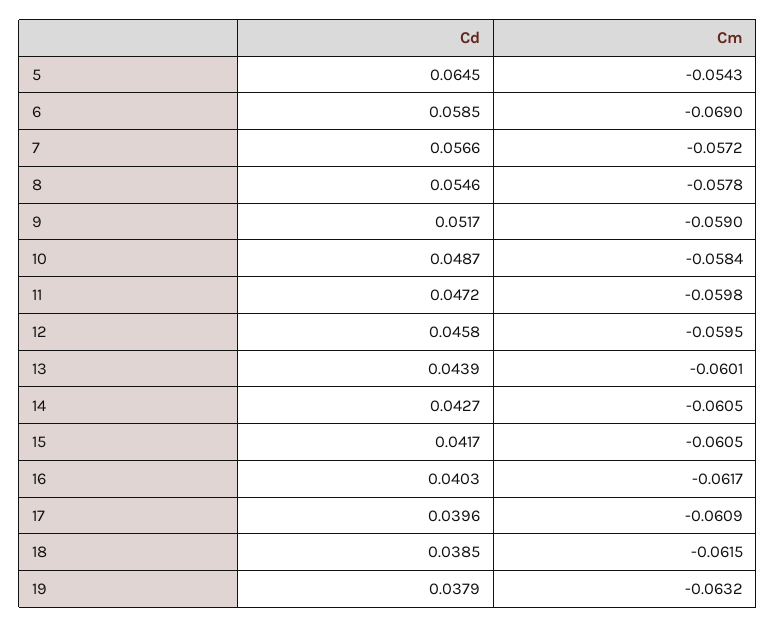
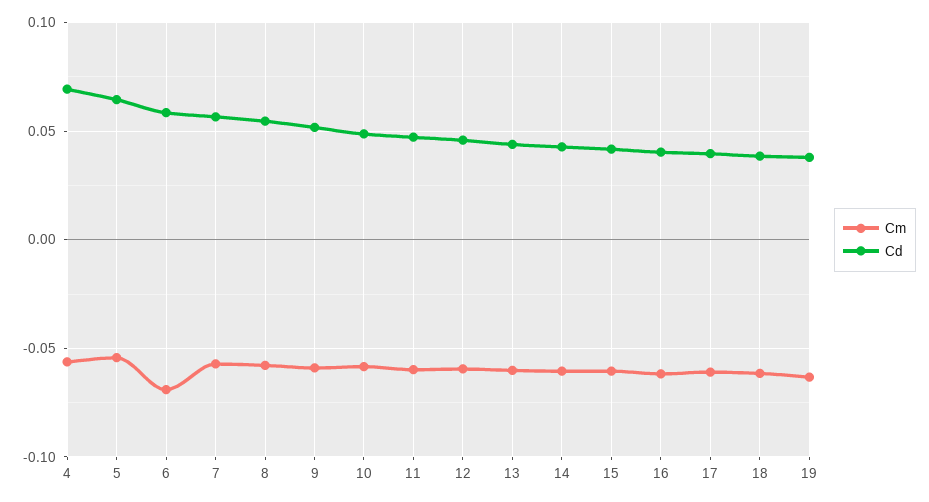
  {
    "Cd": {
      "5": 0.0645,
      "6": 0.0585,
      "7": 0.0566,
      "8": 0.0546,
      "9": 0.0517,
      "10": 0.0487,
      "11": 0.0472,
      "12": 0.0458,
      "13": 0.0439,
      "14": 0.0427,
      "15": 0.0417,
      "16": 0.0403,
      "17": 0.0396,
      "18": 0.0385,
-     "19": 0.0379
+     "19": 0.0379,
+     "4": 0.07
    },
    "Cm": {
      "5": -0.0543,
      "6": -0.069,
      "7": -0.0572,
      "8": -0.0578,
      "9": -0.059,
      "10": -0.0584,
      "11": -0.0598,
      "12": -0.0595,
      "13": -0.0601,
      "14": -0.0605,
      "15": -0.0605,
      "16": -0.0617,
      "17": -0.0609,
      "18": -0.0615,
-     "19": -0.0632
+     "19": -0.0632,
+     "4": -0.055
    }
  }

